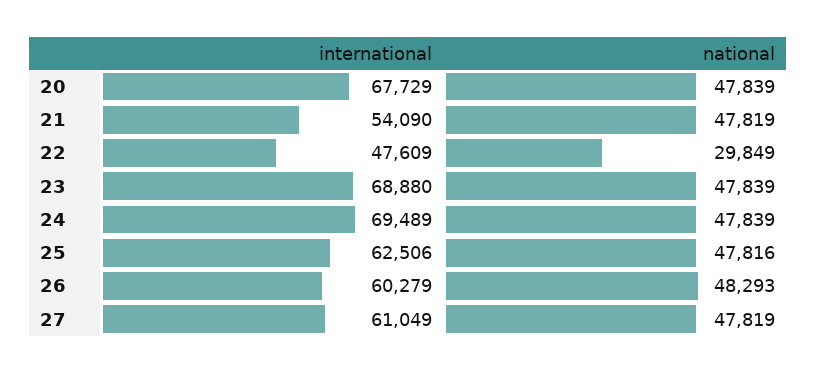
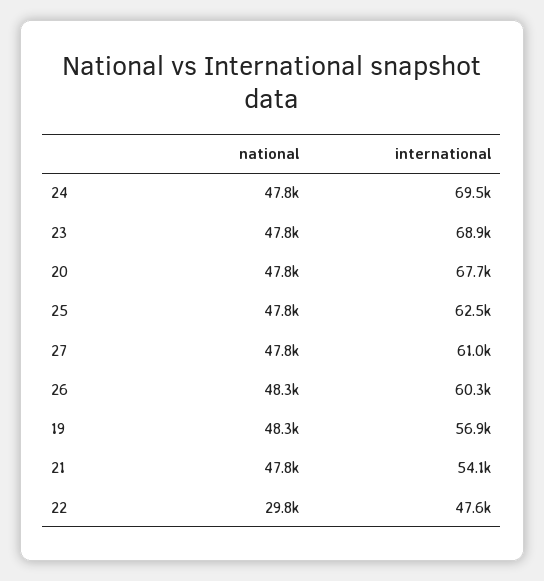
  {
    "international": {
      "20": 67729,
      "21": 54090,
      "22": 47609,
      "23": 68880,
      "24": 69489,
      "25": 62506,
      "26": 60279,
-     "27": 61049
+     "27": 61049,
+     "19": 56900
    },
    "national": {
      "20": 47839,
      "21": 47819,
      "22": 29849,
      "23": 47839,
      "24": 47839,
      "25": 47816,
      "26": 48293,
-     "27": 47819
+     "27": 47819,
+     "19": 48300
    }
  }

